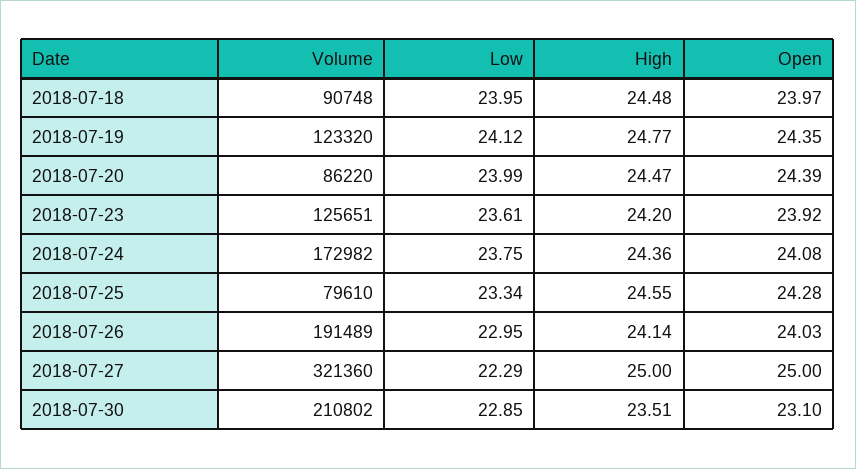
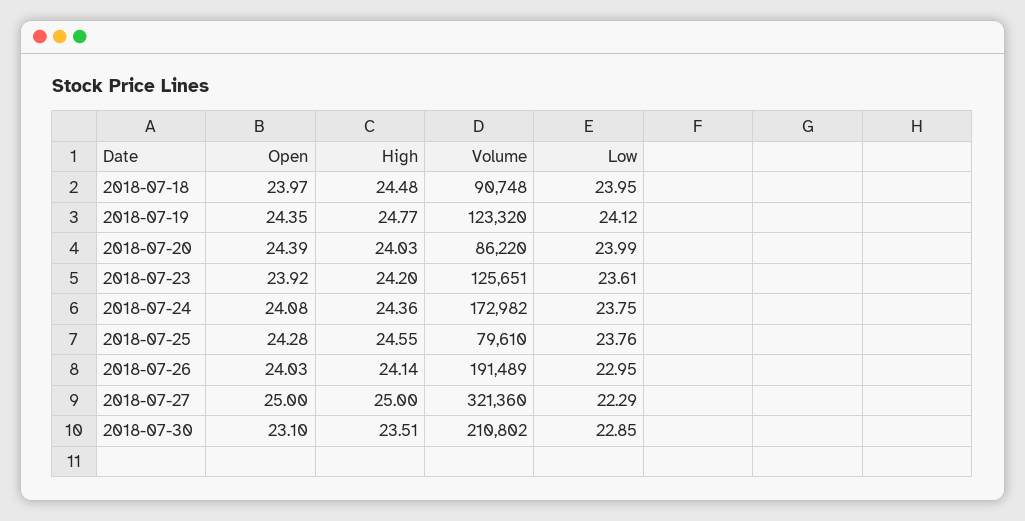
  {
    "Volume": {
      "2018-07-18": 90748,
      "2018-07-19": 123320,
      "2018-07-20": 86220,
      "2018-07-23": 125651,
      "2018-07-24": 172982,
      "2018-07-25": 79610,
      "2018-07-26": 191489,
      "2018-07-27": 321360,
      "2018-07-30": 210802
    },
    "Low": {
      "2018-07-18": 23.95,
      "2018-07-19": 24.12,
      "2018-07-20": 23.99,
      "2018-07-23": 23.61,
      "2018-07-24": 23.75,
-     "2018-07-25": 23.34,
+     "2018-07-25": 23.76,
      "2018-07-26": 22.95,
      "2018-07-27": 22.29,
      "2018-07-30": 22.85
    },
    "High": {
      "2018-07-18": 24.48,
      "2018-07-19": 24.77,
-     "2018-07-20": 24.47,
+     "2018-07-20": 24.03,
      "2018-07-23": 24.2,
      "2018-07-24": 24.36,
      "2018-07-25": 24.55,
      "2018-07-26": 24.14,
      "2018-07-27": 25,
      "2018-07-30": 23.51
    },
    "Open": {
      "2018-07-18": 23.97,
      "2018-07-19": 24.35,
      "2018-07-20": 24.39,
      "2018-07-23": 23.92,
      "2018-07-24": 24.08,
      "2018-07-25": 24.28,
      "2018-07-26": 24.03,
      "2018-07-27": 25,
      "2018-07-30": 23.1
    }
  }

